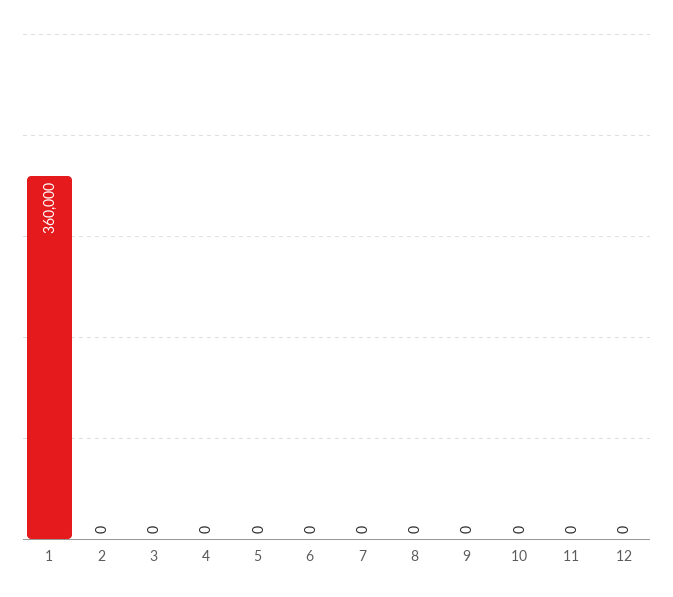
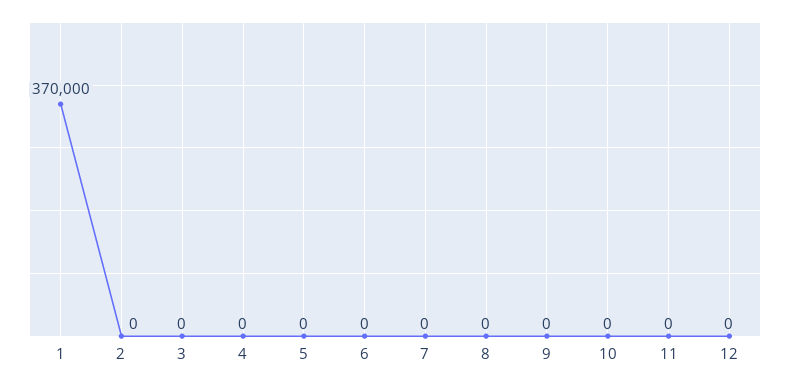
  {
-   "1": 360000,
+   "1": 370000,
    "2": 0,
    "3": 0,
    "4": 0,
    "5": 0,
    "6": 0,
    "7": 0,
    "8": 0,
    "9": 0,
    "10": 0,
    "11": 0,
    "12": 0
  }

